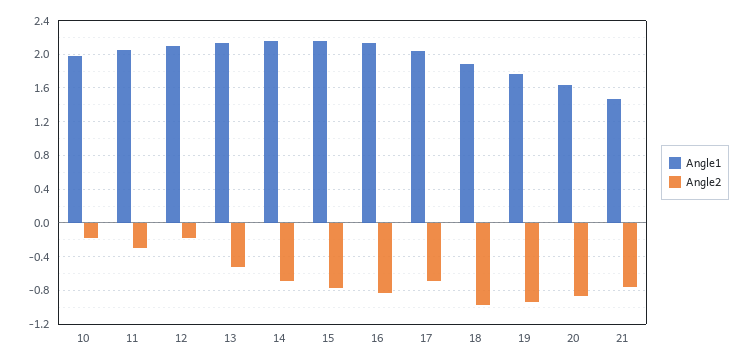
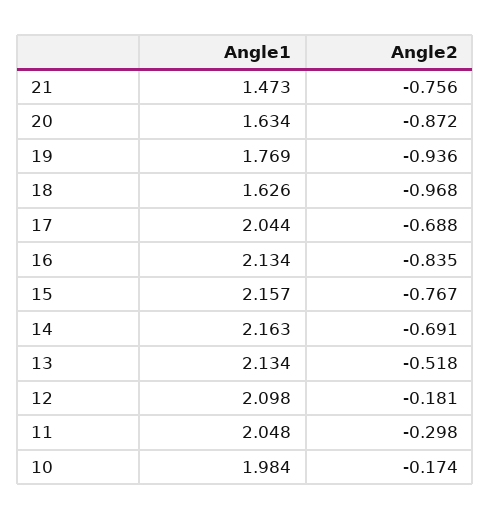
  {
    "Angle1": {
      "10": 1.984,
      "11": 2.048,
      "12": 2.098,
      "13": 2.134,
      "14": 2.163,
      "15": 2.157,
      "16": 2.134,
      "17": 2.044,
-     "18": 1.9,
+     "18": 1.626,
      "19": 1.769,
      "20": 1.634,
      "21": 1.473
    },
    "Angle2": {
      "10": -0.174,
      "11": -0.298,
      "12": -0.181,
      "13": -0.518,
      "14": -0.691,
      "15": -0.767,
      "16": -0.835,
      "17": -0.688,
      "18": -0.968,
      "19": -0.936,
      "20": -0.872,
      "21": -0.756
    }
  }

